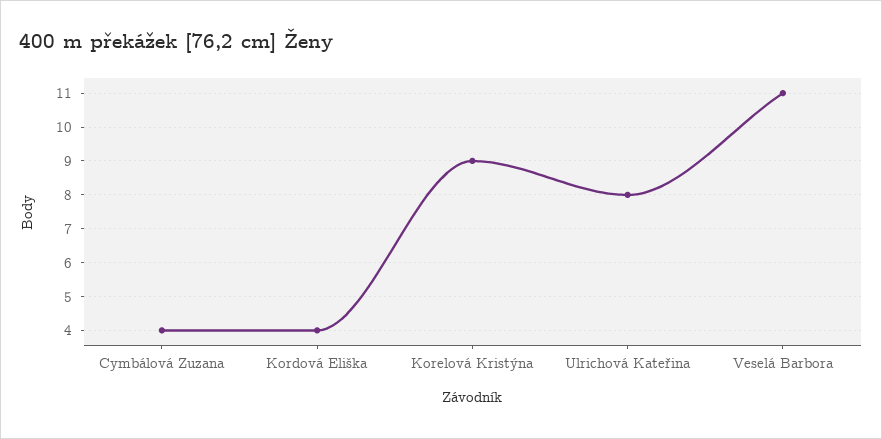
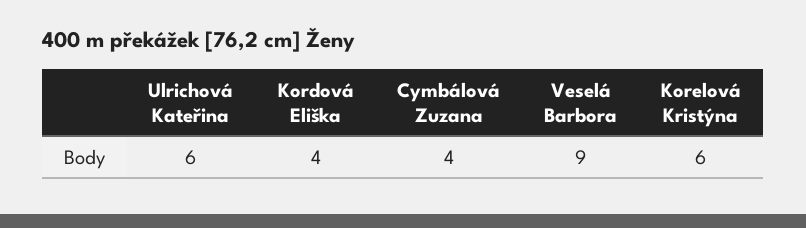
  {
    "Cymbálová Zuzana": 4,
    "Kordová Eliška": 4,
-   "Korelová Kristýna": 9,
+   "Korelová Kristýna": 6,
-   "Ulrichová Kateřina": 8,
+   "Ulrichová Kateřina": 6,
-   "Veselá Barbora": 11
+   "Veselá Barbora": 9
  }

